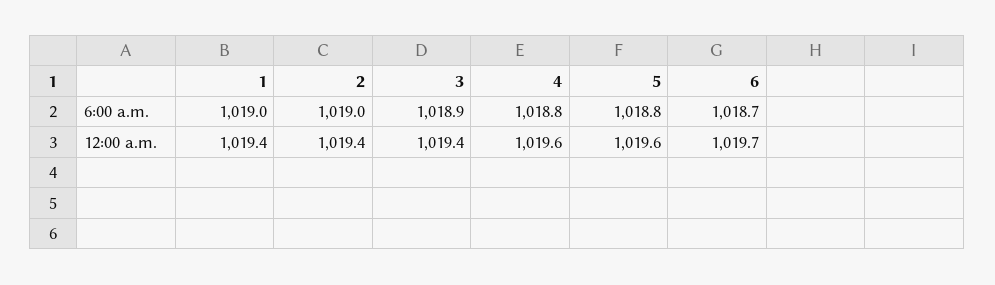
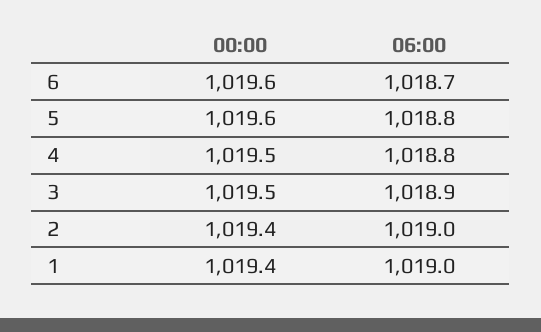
  {
    "1": {
      "6:00 a.m.": 1019,
      "12:00 a.m.": 1019.4
    },
    "2": {
      "6:00 a.m.": 1019,
      "12:00 a.m.": 1019.4
    },
    "3": {
      "6:00 a.m.": 1018.9,
-     "12:00 a.m.": 1019.4
+     "12:00 a.m.": 1019.5
    },
    "4": {
      "6:00 a.m.": 1018.8,
-     "12:00 a.m.": 1019.6
+     "12:00 a.m.": 1019.5
    },
    "5": {
      "6:00 a.m.": 1018.8,
      "12:00 a.m.": 1019.6
    },
    "6": {
      "6:00 a.m.": 1018.7,
-     "12:00 a.m.": 1019.7
+     "12:00 a.m.": 1019.6
    }
  }

